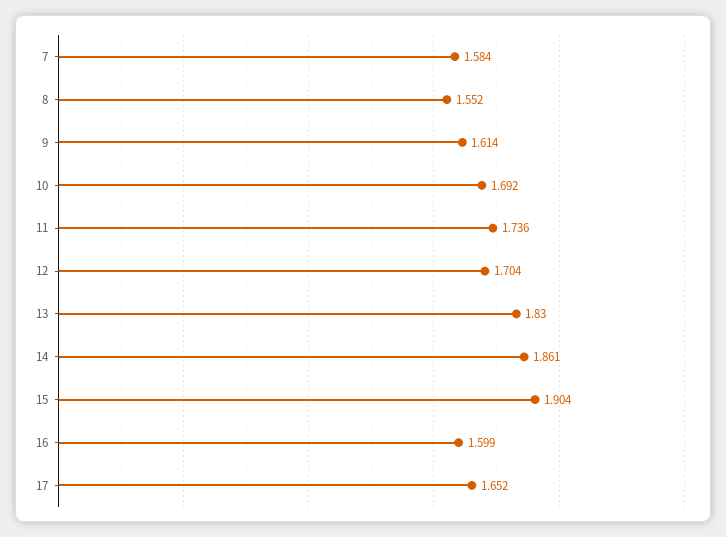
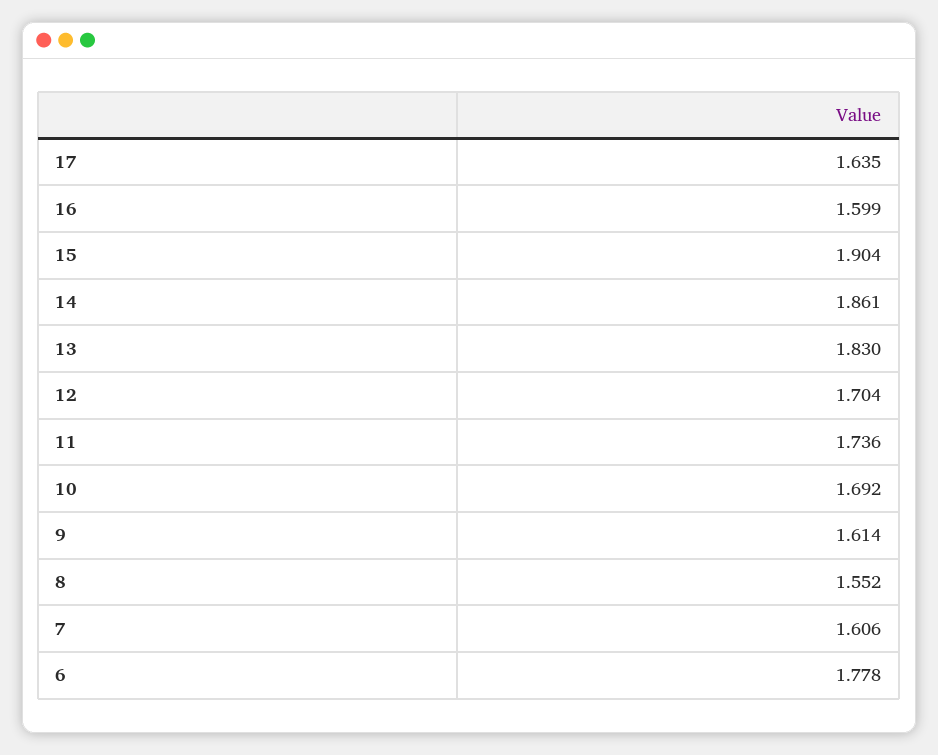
  {
-   "7": 1.584,
+   "7": 1.606,
    "8": 1.552,
    "9": 1.614,
    "10": 1.692,
    "11": 1.736,
    "12": 1.704,
    "13": 1.83,
    "14": 1.861,
    "15": 1.904,
    "16": 1.599,
-   "17": 1.652
+   "17": 1.635,
+   "6": 1.778
  }

